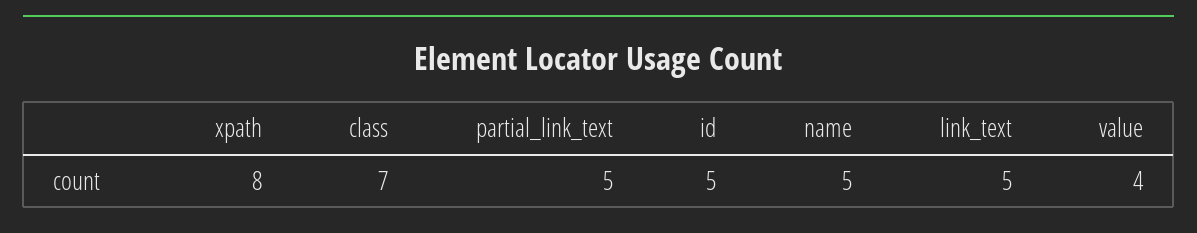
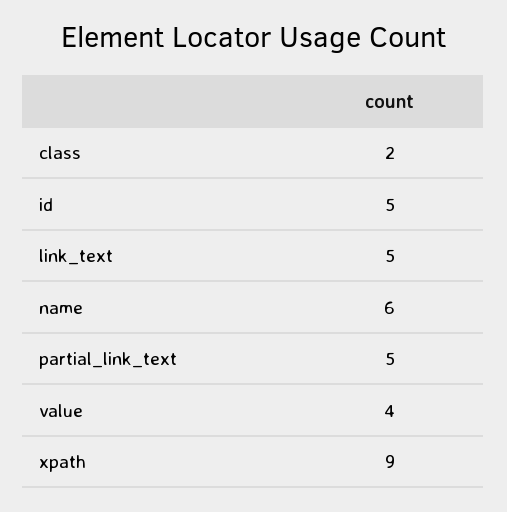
  {
-   "xpath": 8,
+   "xpath": 9,
-   "class": 7,
+   "class": 2,
    "partial_link_text": 5,
    "id": 5,
-   "name": 5,
+   "name": 6,
    "link_text": 5,
    "value": 4
  }

